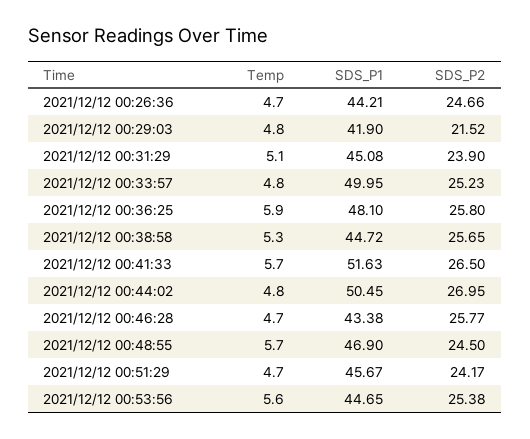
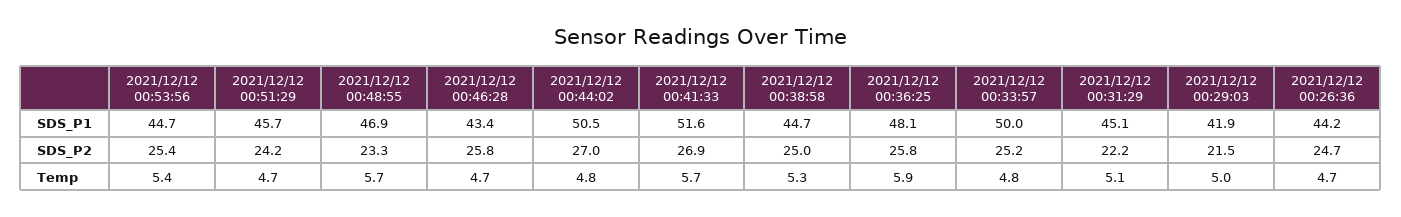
  {
    "Temp": {
      "2021/12/12 00:26:36": 4.7,
-     "2021/12/12 00:29:03": 4.8,
+     "2021/12/12 00:29:03": 5,
      "2021/12/12 00:31:29": 5.1,
      "2021/12/12 00:33:57": 4.8,
      "2021/12/12 00:36:25": 5.9,
      "2021/12/12 00:38:58": 5.3,
      "2021/12/12 00:41:33": 5.7,
      "2021/12/12 00:44:02": 4.8,
      "2021/12/12 00:46:28": 4.7,
      "2021/12/12 00:48:55": 5.7,
      "2021/12/12 00:51:29": 4.7,
-     "2021/12/12 00:53:56": 5.6
+     "2021/12/12 00:53:56": 5.4
    },
    "SDS_P1": {
      "2021/12/12 00:26:36": 44.21,
      "2021/12/12 00:29:03": 41.9,
      "2021/12/12 00:31:29": 45.08,
      "2021/12/12 00:33:57": 49.95,
      "2021/12/12 00:36:25": 48.1,
      "2021/12/12 00:38:58": 44.72,
      "2021/12/12 00:41:33": 51.63,
      "2021/12/12 00:44:02": 50.45,
      "2021/12/12 00:46:28": 43.38,
      "2021/12/12 00:48:55": 46.9,
      "2021/12/12 00:51:29": 45.67,
      "2021/12/12 00:53:56": 44.65
    },
    "SDS_P2": {
      "2021/12/12 00:26:36": 24.66,
      "2021/12/12 00:29:03": 21.52,
-     "2021/12/12 00:31:29": 23.9,
+     "2021/12/12 00:31:29": 22.2,
      "2021/12/12 00:33:57": 25.23,
      "2021/12/12 00:36:25": 25.8,
-     "2021/12/12 00:38:58": 25.65,
+     "2021/12/12 00:38:58": 25,
-     "2021/12/12 00:41:33": 26.5,
+     "2021/12/12 00:41:33": 26.9,
      "2021/12/12 00:44:02": 26.95,
      "2021/12/12 00:46:28": 25.77,
-     "2021/12/12 00:48:55": 24.5,
+     "2021/12/12 00:48:55": 23.3,
      "2021/12/12 00:51:29": 24.17,
      "2021/12/12 00:53:56": 25.38
    }
  }

